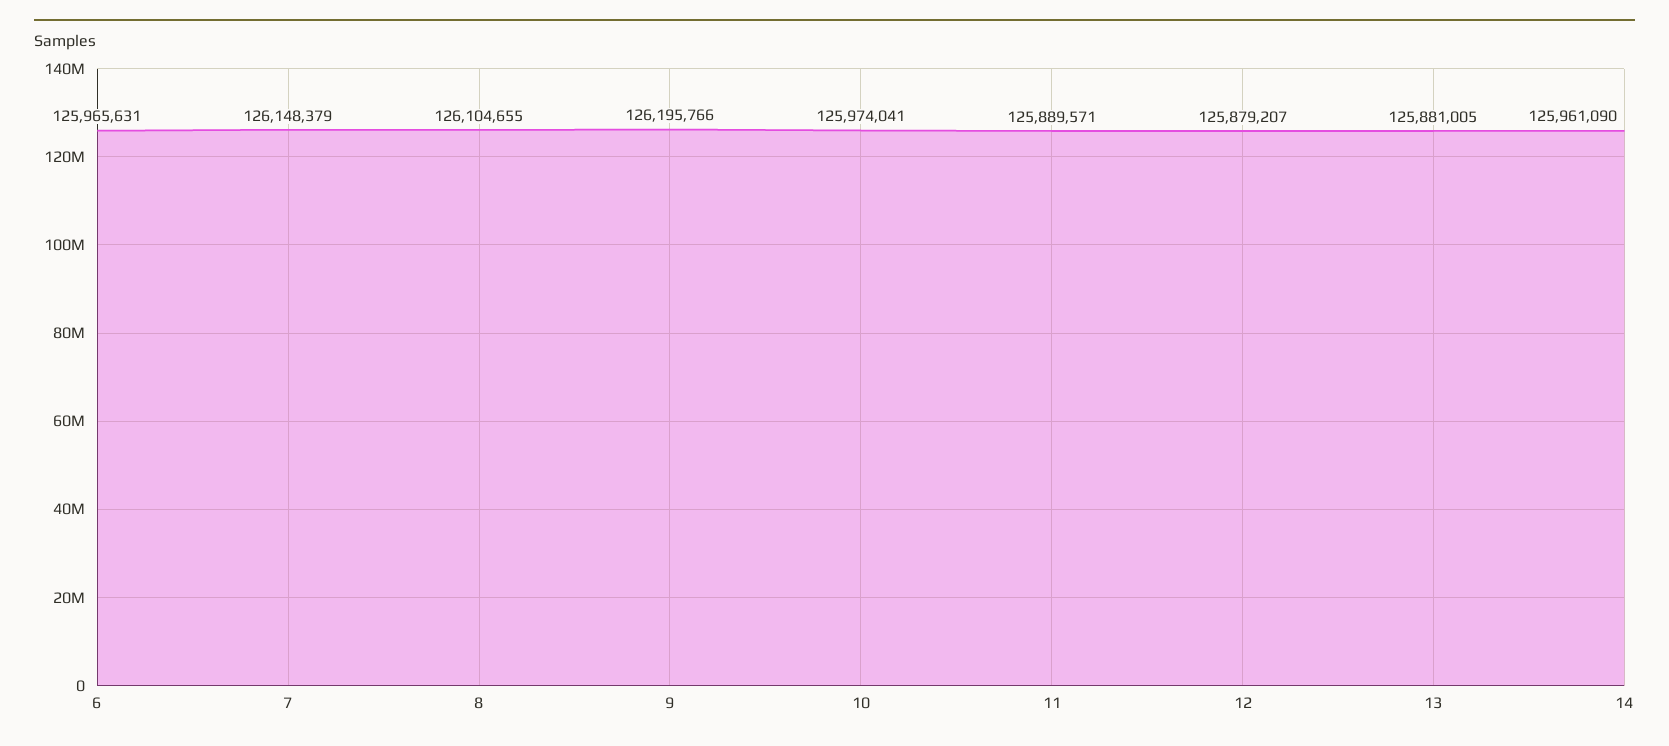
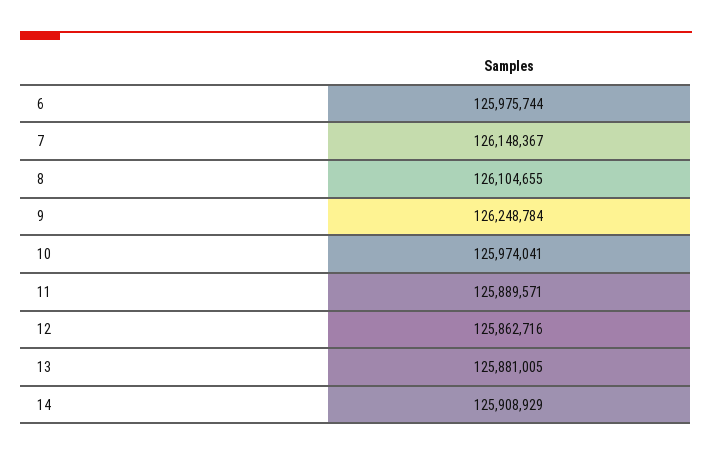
  {
-   "6": 125965631,
+   "6": 125975744,
-   "7": 126148379,
+   "7": 126148367,
    "8": 126104655,
-   "9": 126195766,
+   "9": 126248784,
    "10": 125974041,
    "11": 125889571,
-   "12": 125879207,
+   "12": 125862716,
    "13": 125881005,
-   "14": 125961090
+   "14": 125908929
  }

